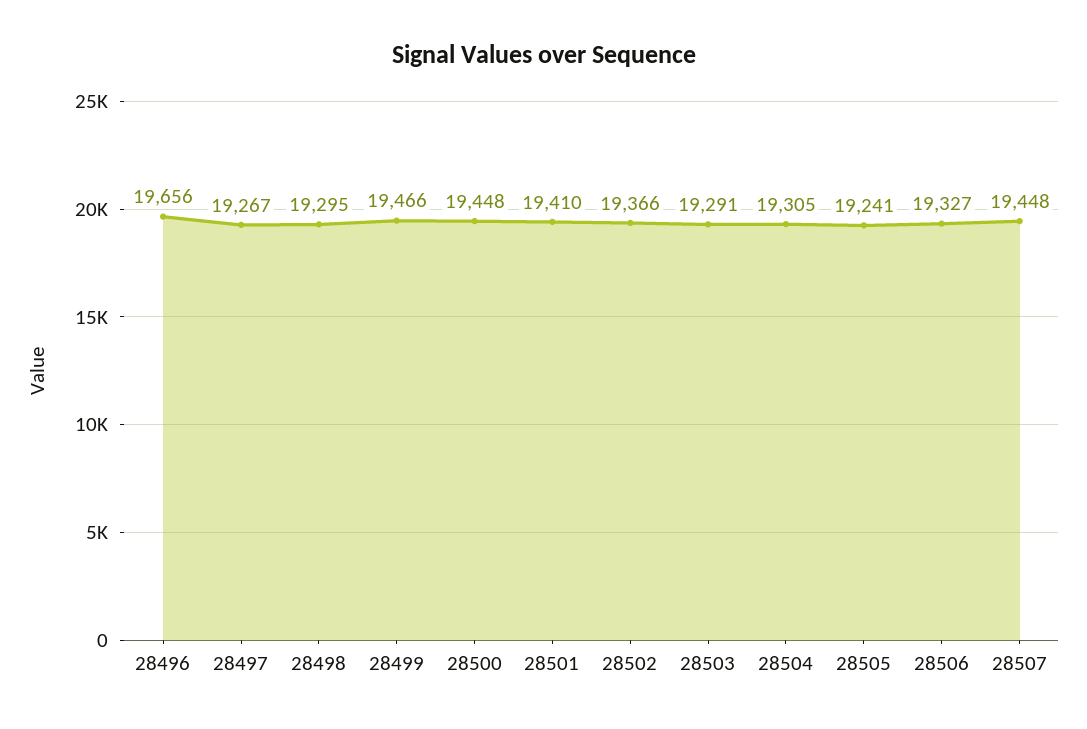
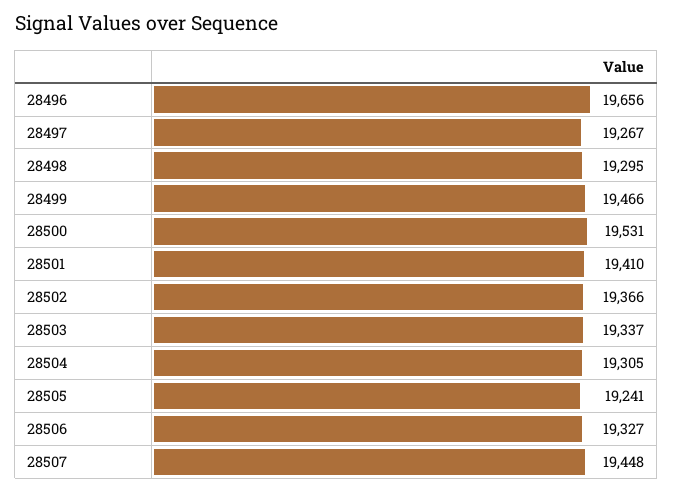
  {
    "28496": 19656,
    "28497": 19267,
    "28498": 19295,
    "28499": 19466,
-   "28500": 19448,
+   "28500": 19531,
    "28501": 19410,
    "28502": 19366,
-   "28503": 19291,
+   "28503": 19337,
    "28504": 19305,
    "28505": 19241,
    "28506": 19327,
    "28507": 19448
  }

